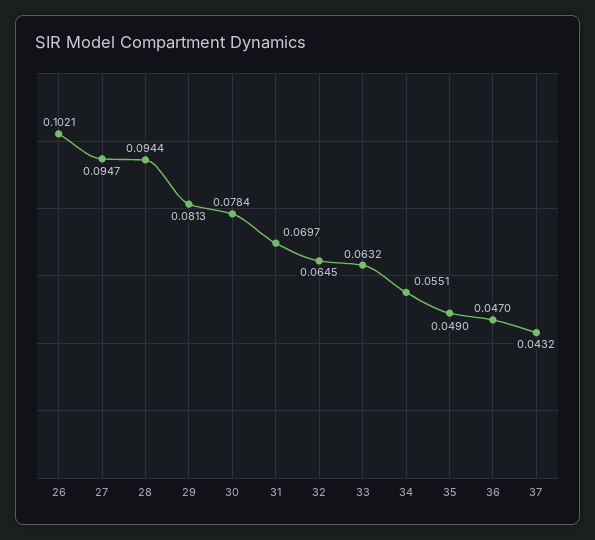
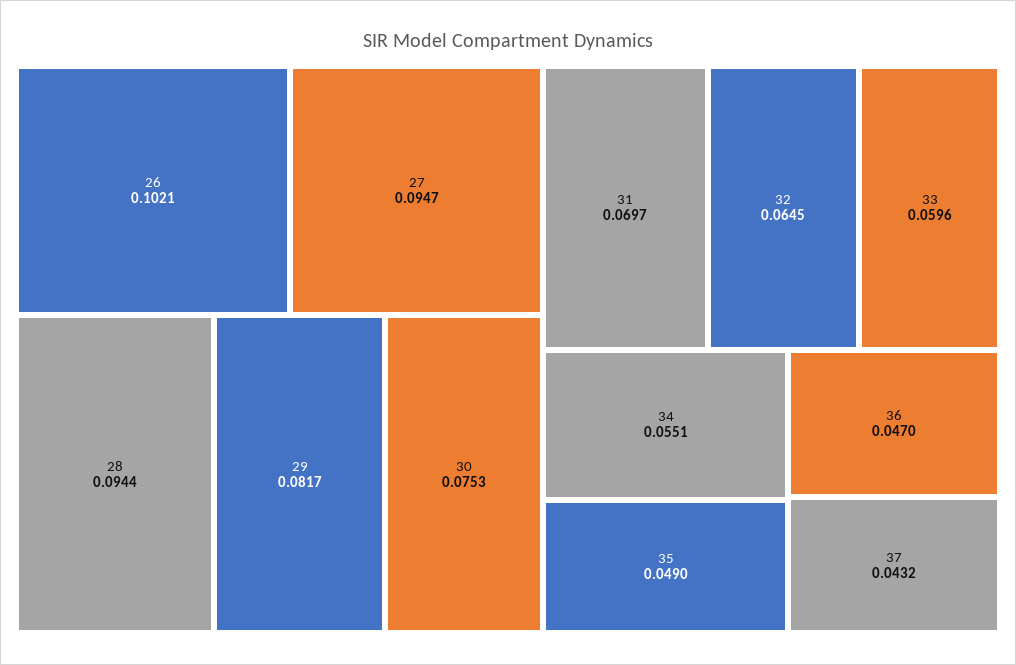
  {
    "26": 0.1021,
    "27": 0.0947,
    "28": 0.0944,
-   "29": 0.0813,
+   "29": 0.0817,
-   "30": 0.0784,
+   "30": 0.0753,
    "31": 0.0697,
    "32": 0.0645,
-   "33": 0.0632,
+   "33": 0.0596,
    "34": 0.0551,
    "35": 0.049,
    "36": 0.047,
    "37": 0.0432
  }

